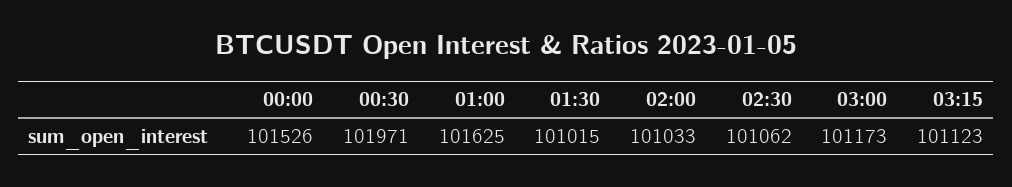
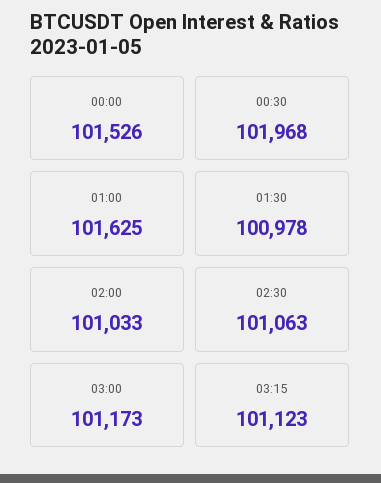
  {
    "00:00": 101526,
-   "00:30": 101971,
+   "00:30": 101968,
    "01:00": 101625,
-   "01:30": 101015,
+   "01:30": 100978,
    "02:00": 101033,
-   "02:30": 101062,
+   "02:30": 101063,
    "03:00": 101173,
    "03:15": 101123
  }

